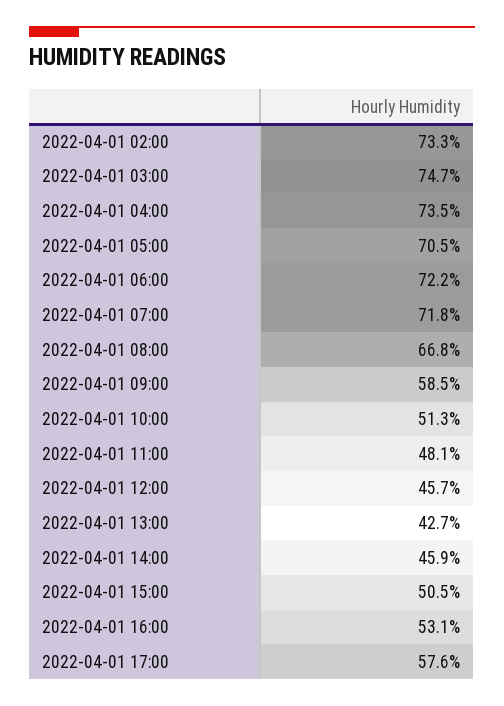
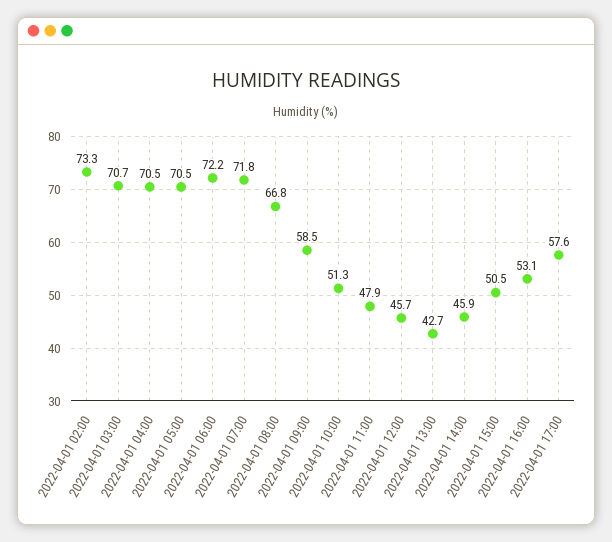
  {
    "2022-04-01 02:00": 73.3,
-   "2022-04-01 03:00": 74.7,
+   "2022-04-01 03:00": 70.7,
-   "2022-04-01 04:00": 73.5,
+   "2022-04-01 04:00": 70.5,
    "2022-04-01 05:00": 70.5,
    "2022-04-01 06:00": 72.2,
    "2022-04-01 07:00": 71.8,
    "2022-04-01 08:00": 66.8,
    "2022-04-01 09:00": 58.5,
    "2022-04-01 10:00": 51.3,
-   "2022-04-01 11:00": 48.1,
+   "2022-04-01 11:00": 47.9,
    "2022-04-01 12:00": 45.7,
    "2022-04-01 13:00": 42.7,
    "2022-04-01 14:00": 45.9,
    "2022-04-01 15:00": 50.5,
    "2022-04-01 16:00": 53.1,
    "2022-04-01 17:00": 57.6
  }

